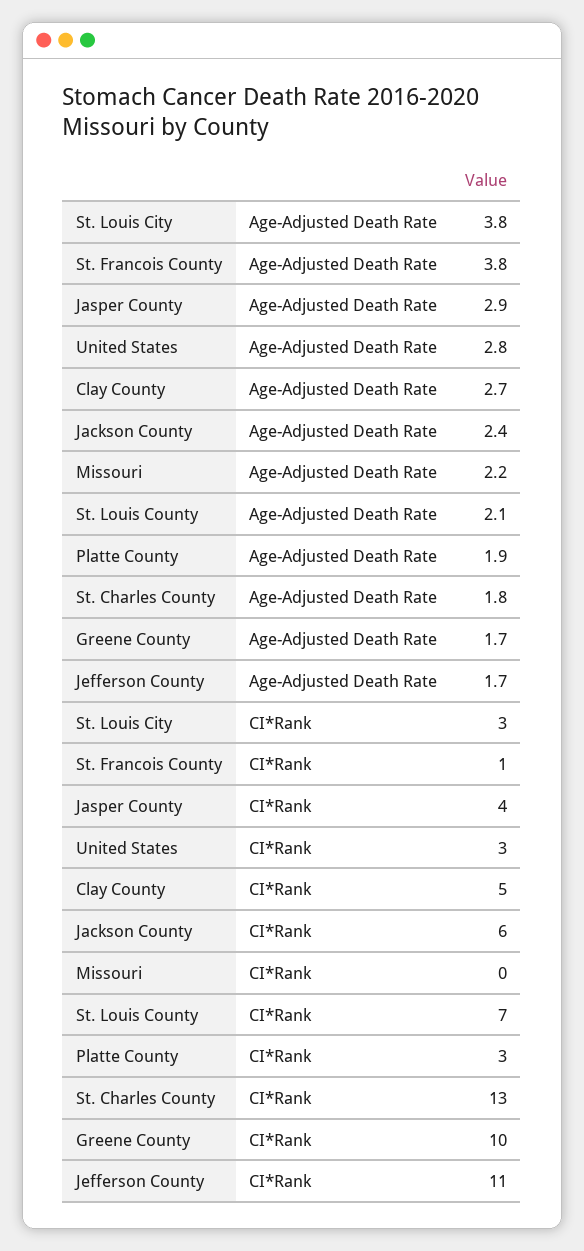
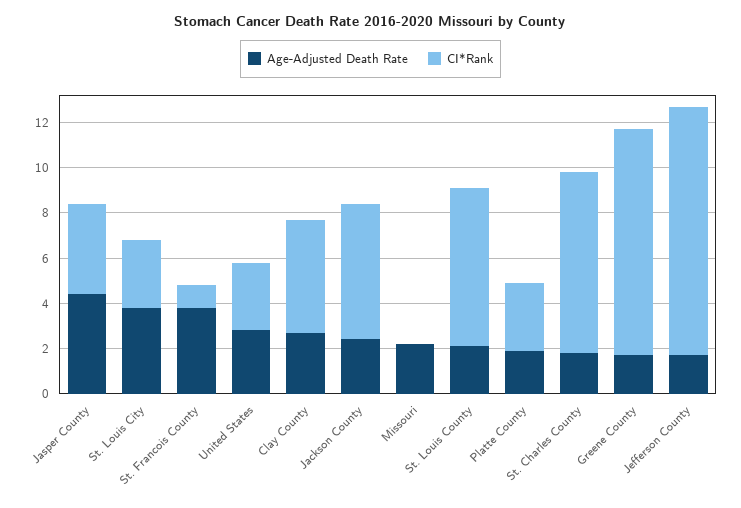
  {
    "Age-Adjusted Death Rate": {
      "St. Louis City": 3.8,
      "St. Francois County": 3.8,
-     "Jasper County": 2.9,
+     "Jasper County": 4.5,
      "United States": 2.8,
      "Clay County": 2.7,
      "Jackson County": 2.4,
      "Missouri": 2.2,
      "St. Louis County": 2.1,
      "Platte County": 1.9,
      "St. Charles County": 1.8,
      "Greene County": 1.7,
      "Jefferson County": 1.7
    },
    "CI*Rank": {
      "St. Louis City": 3,
      "St. Francois County": 1,
      "Jasper County": 4,
      "United States": 3,
      "Clay County": 5,
      "Jackson County": 6,
      "Missouri": 0,
      "St. Louis County": 7,
      "Platte County": 3,
-     "St. Charles County": 13,
+     "St. Charles County": 8,
      "Greene County": 10,
      "Jefferson County": 11
    }
  }

